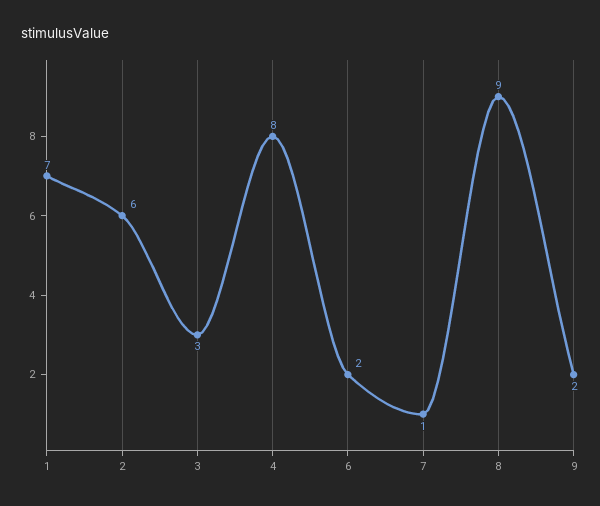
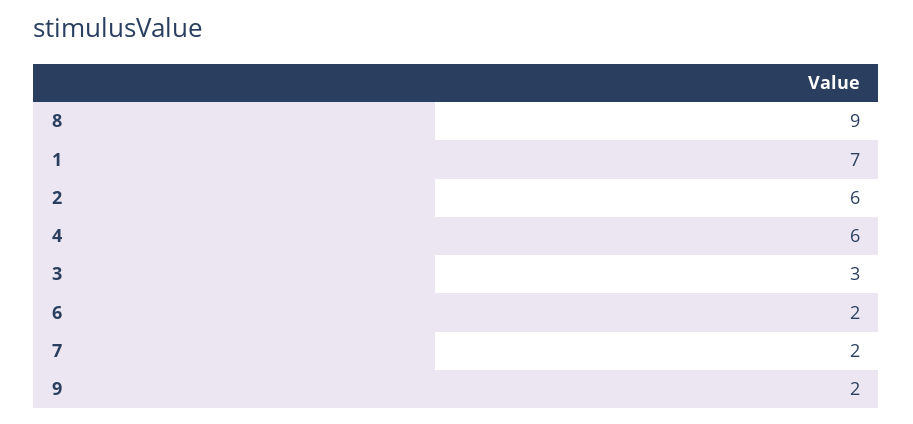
  {
    "1": 7,
    "2": 6,
    "3": 3,
-   "4": 8,
+   "4": 6,
    "6": 2,
-   "7": 1,
+   "7": 2,
    "8": 9,
    "9": 2
  }

